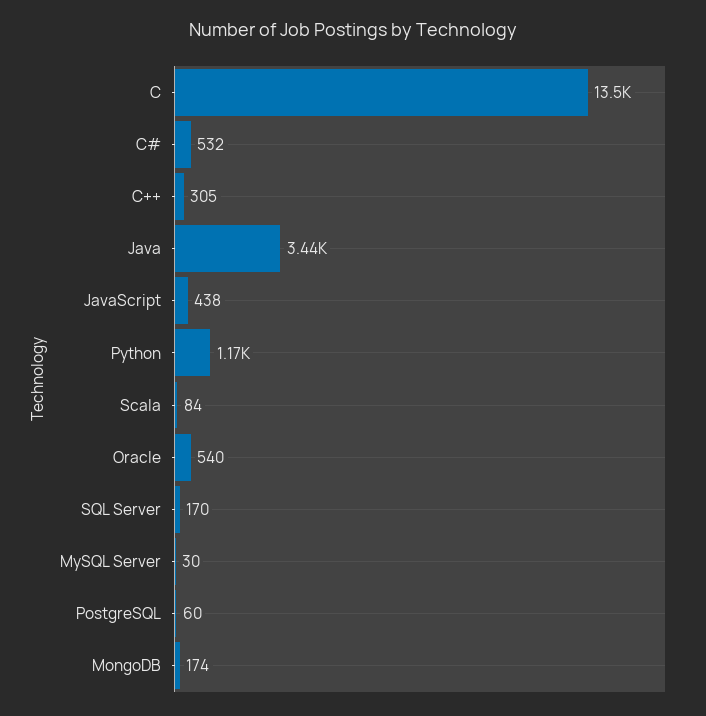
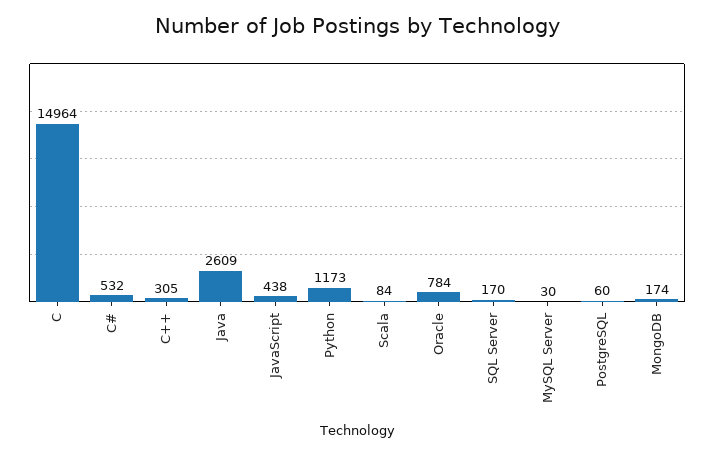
  {
-   "C": 13500,
+   "C": 14964,
    "C#": 532,
    "C++": 305,
-   "Java": 3440,
+   "Java": 2609,
    "JavaScript": 438,
    "Python": 1173,
    "Scala": 84,
-   "Oracle": 540,
+   "Oracle": 784,
    "SQL Server": 170,
    "MySQL Server": 30,
    "PostgreSQL": 60,
    "MongoDB": 174
  }

